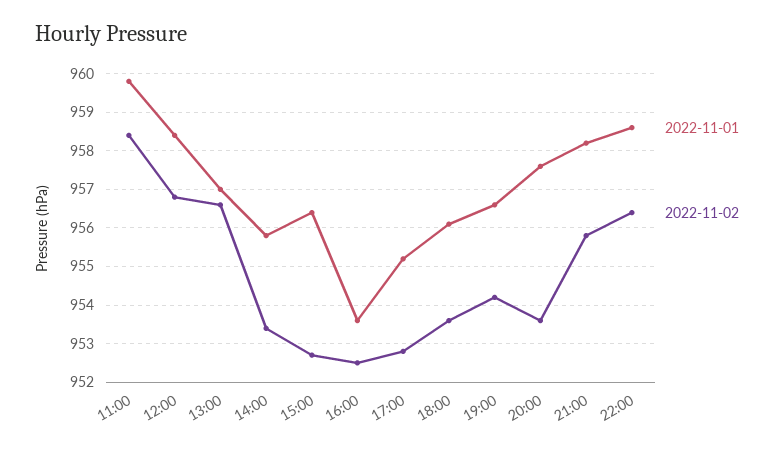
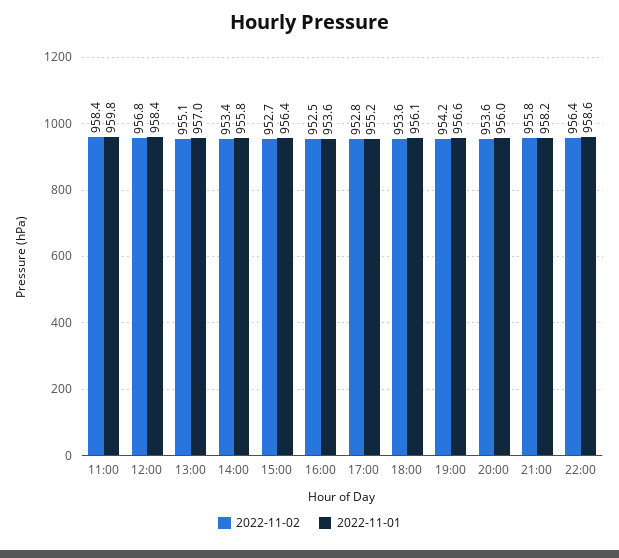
  {
    "2022-11-01": {
      "11:00": 959.8,
      "12:00": 958.4,
      "13:00": 957,
      "14:00": 955.8,
      "15:00": 956.4,
      "16:00": 953.6,
      "17:00": 955.2,
      "18:00": 956.1,
      "19:00": 956.6,
-     "20:00": 957.5,
+     "20:00": 956,
      "21:00": 958.2,
      "22:00": 958.6
    },
    "2022-11-02": {
      "11:00": 958.4,
      "12:00": 956.8,
-     "13:00": 956.5,
+     "13:00": 955.1,
      "14:00": 953.4,
      "15:00": 952.7,
      "16:00": 952.5,
      "17:00": 952.8,
      "18:00": 953.6,
      "19:00": 954.2,
      "20:00": 953.6,
      "21:00": 955.8,
      "22:00": 956.4
    }
  }

